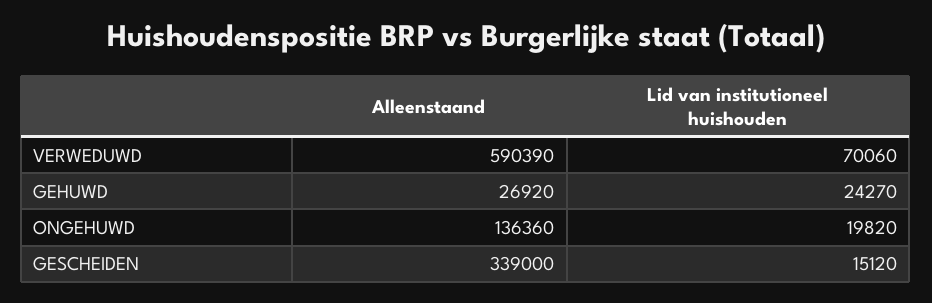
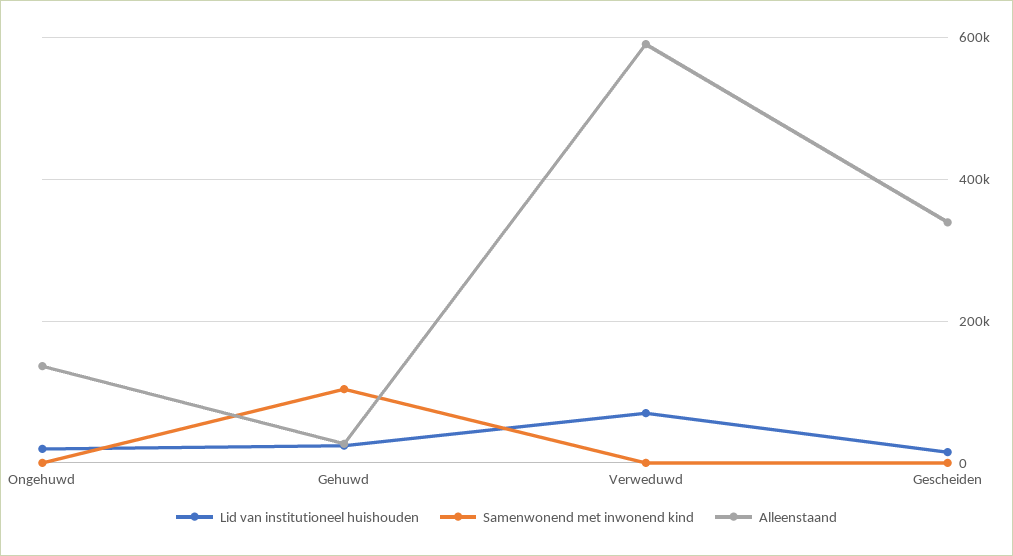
  {
    "Alleenstaand": {
      "VERWEDUWD": 590390,
      "GEHUWD": 26920,
      "ONGEHUWD": 136360,
      "GESCHEIDEN": 339000
    },
    "Lid van institutioneel huishouden": {
      "VERWEDUWD": 70060,
      "GEHUWD": 24270,
      "ONGEHUWD": 19820,
      "GESCHEIDEN": 15120
-   }
+   },
+   "Samenwonend met inwonend kind": {
+     "ONGEHUWD": 0,
+     "GEHUWD": 100000,
+     "VERWEDUWD": 0,
+     "GESCHEIDEN": 0
+   }
  }

